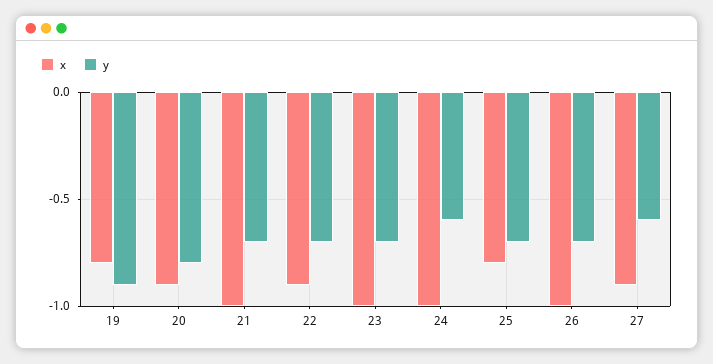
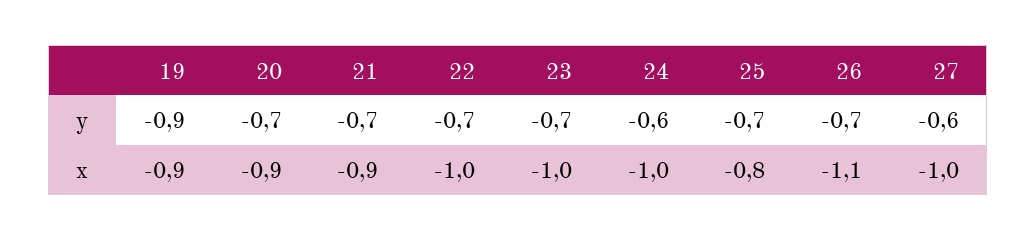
  {
    "x": {
-     "19": -0.8,
+     "19": -0.9,
      "20": -0.9,
-     "21": -1,
+     "21": -0.9,
-     "22": -0.9,
+     "22": -1,
      "23": -1,
      "24": -1,
      "25": -0.8,
-     "26": -1,
+     "26": -1.1,
-     "27": -0.9
+     "27": -1
    },
    "y": {
      "19": -0.9,
-     "20": -0.8,
+     "20": -0.7,
      "21": -0.7,
      "22": -0.7,
      "23": -0.7,
      "24": -0.6,
      "25": -0.7,
      "26": -0.7,
      "27": -0.6
    }
  }

